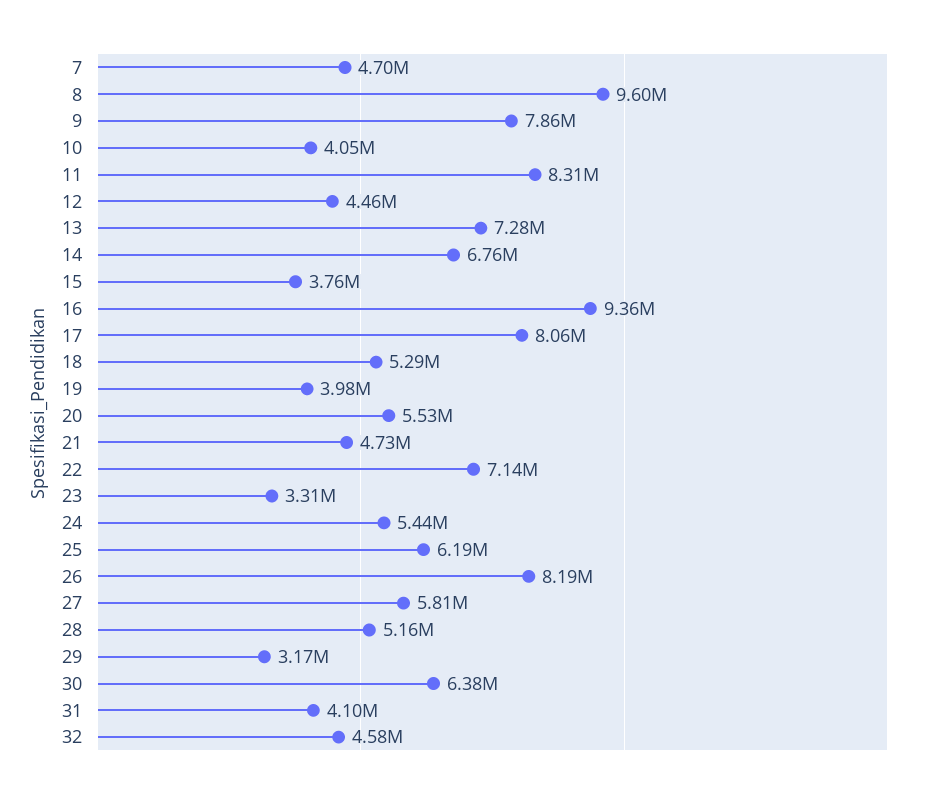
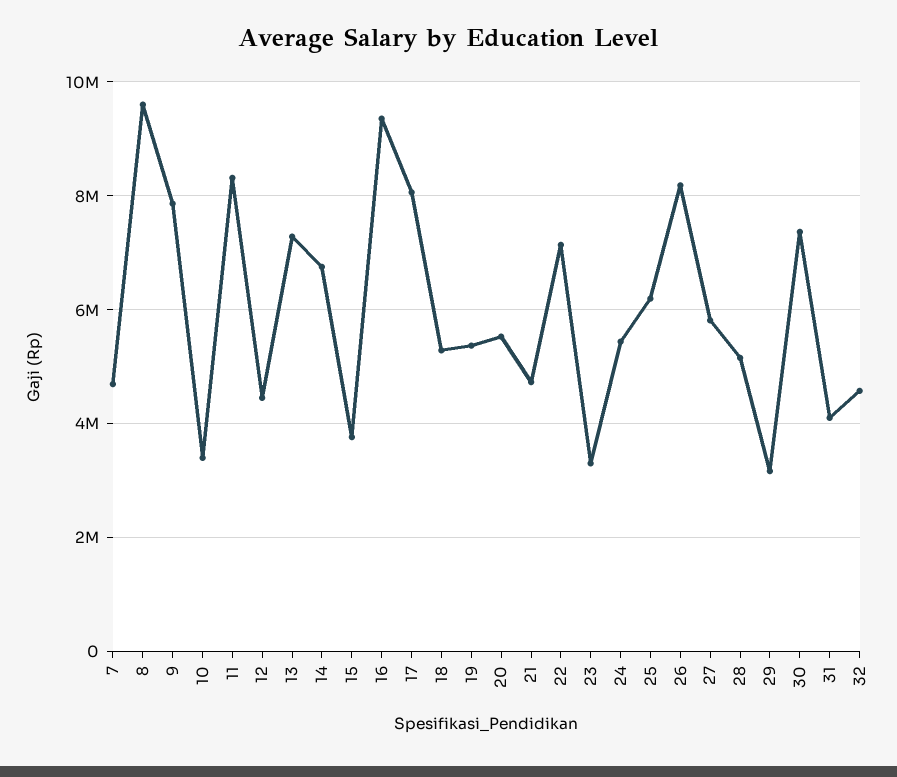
  {
    "7": 4700000,
    "8": 9600000,
    "9": 7860000,
-   "10": 4050000,
+   "10": 3400000,
    "11": 8310000,
    "12": 4460000,
    "13": 7280000,
    "14": 6760000,
    "15": 3760000,
    "16": 9360000,
    "17": 8060000,
    "18": 5290000,
-   "19": 3980000,
+   "19": 5400000,
    "20": 5530000,
    "21": 4730000,
    "22": 7140000,
    "23": 3310000,
    "24": 5440000,
    "25": 6190000,
    "26": 8190000,
    "27": 5810000,
    "28": 5160000,
    "29": 3170000,
-   "30": 6380000,
+   "30": 7400000,
    "31": 4100000,
    "32": 4580000
  }

